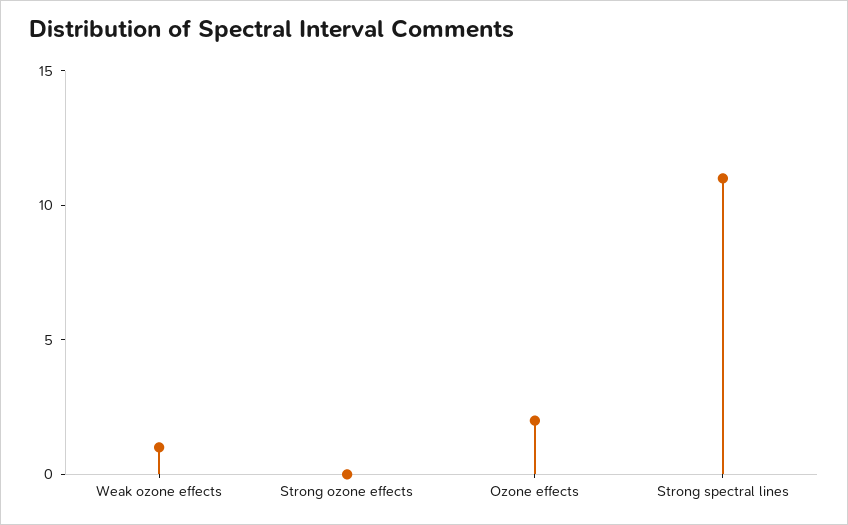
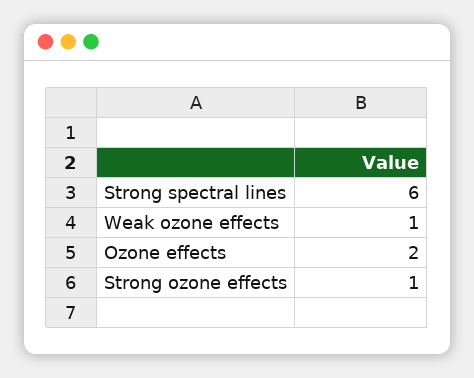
  {
    "Weak ozone effects": 1,
-   "Strong ozone effects": 0,
+   "Strong ozone effects": 1,
    "Ozone effects": 2,
-   "Strong spectral lines": 11
+   "Strong spectral lines": 6
  }

